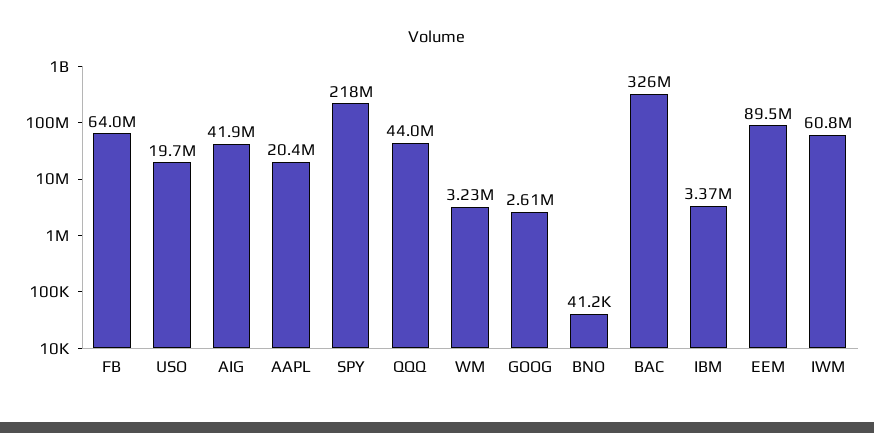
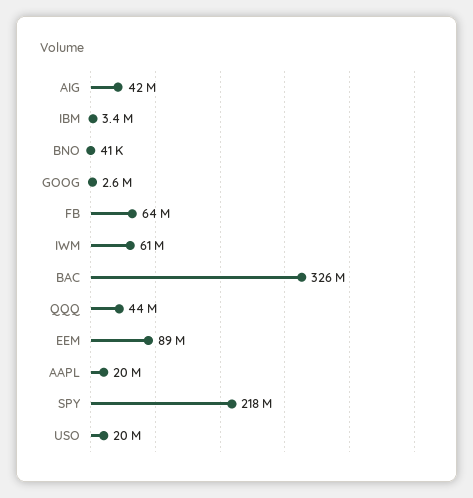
  {
    "FB": 64000000,
    "USO": 19700000,
    "AIG": 41900000,
    "AAPL": 20400000,
    "SPY": 218000000,
    "QQQ": 44000000,
-   "WM": 3230000,
    "GOOG": 2610000,
    "BNO": 41200,
    "BAC": 326000000,
    "IBM": 3370000,
    "EEM": 89500000,
    "IWM": 60800000
  }

